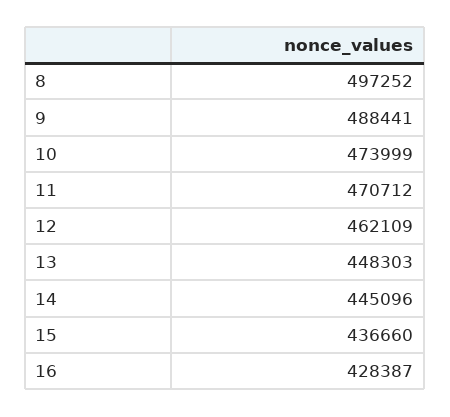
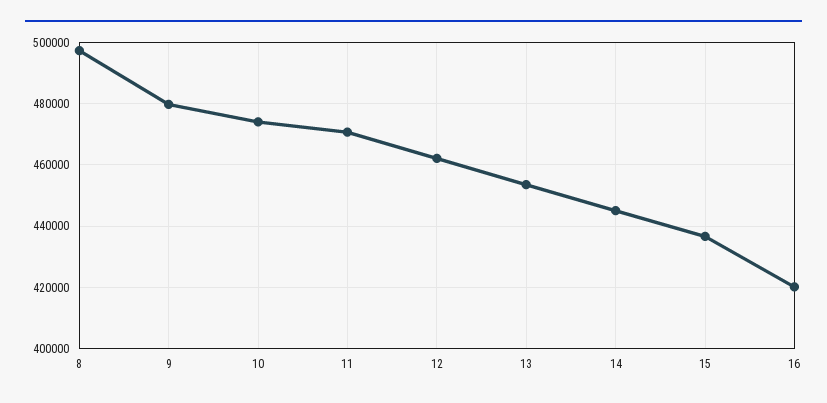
  {
    "8": 497252,
-   "9": 488441,
+   "9": 480000,
    "10": 473999,
    "11": 470712,
    "12": 462109,
-   "13": 448303,
+   "13": 454000,
    "14": 445096,
    "15": 436660,
-   "16": 428387
+   "16": 420000
  }

